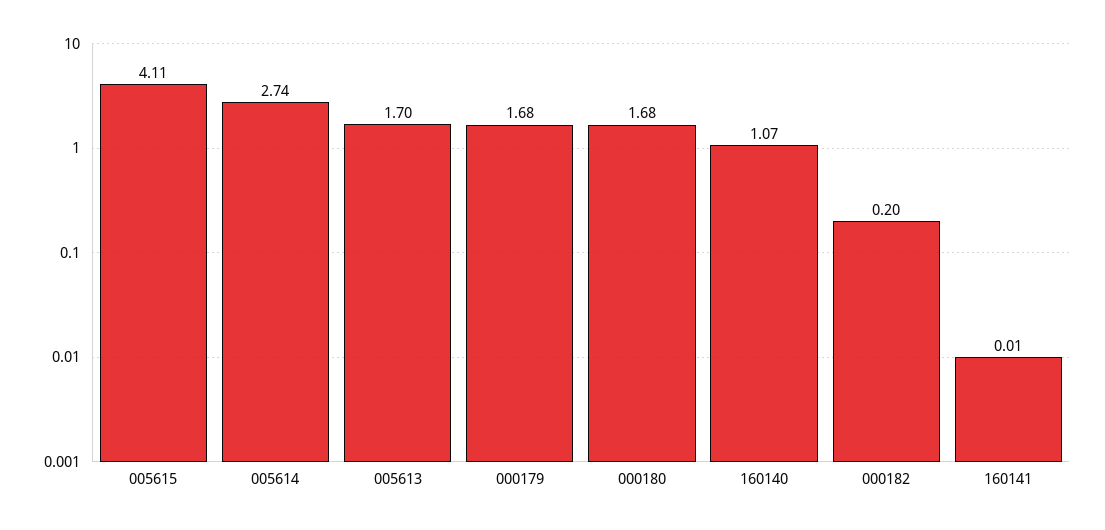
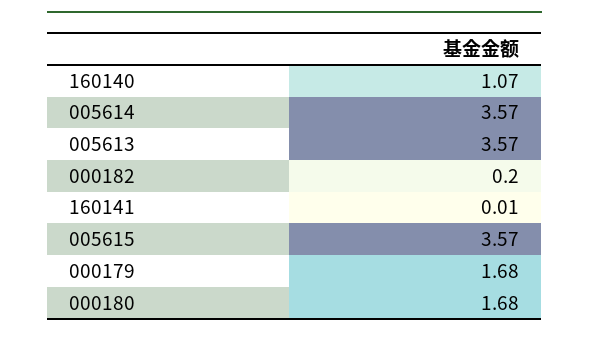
  {
-   "005615": 4.11,
+   "005615": 3.57,
-   "005614": 2.74,
+   "005614": 3.57,
-   "005613": 1.7,
+   "005613": 3.57,
    "000179": 1.68,
    "000180": 1.68,
    "160140": 1.07,
    "000182": 0.2,
    "160141": 0.01
  }

